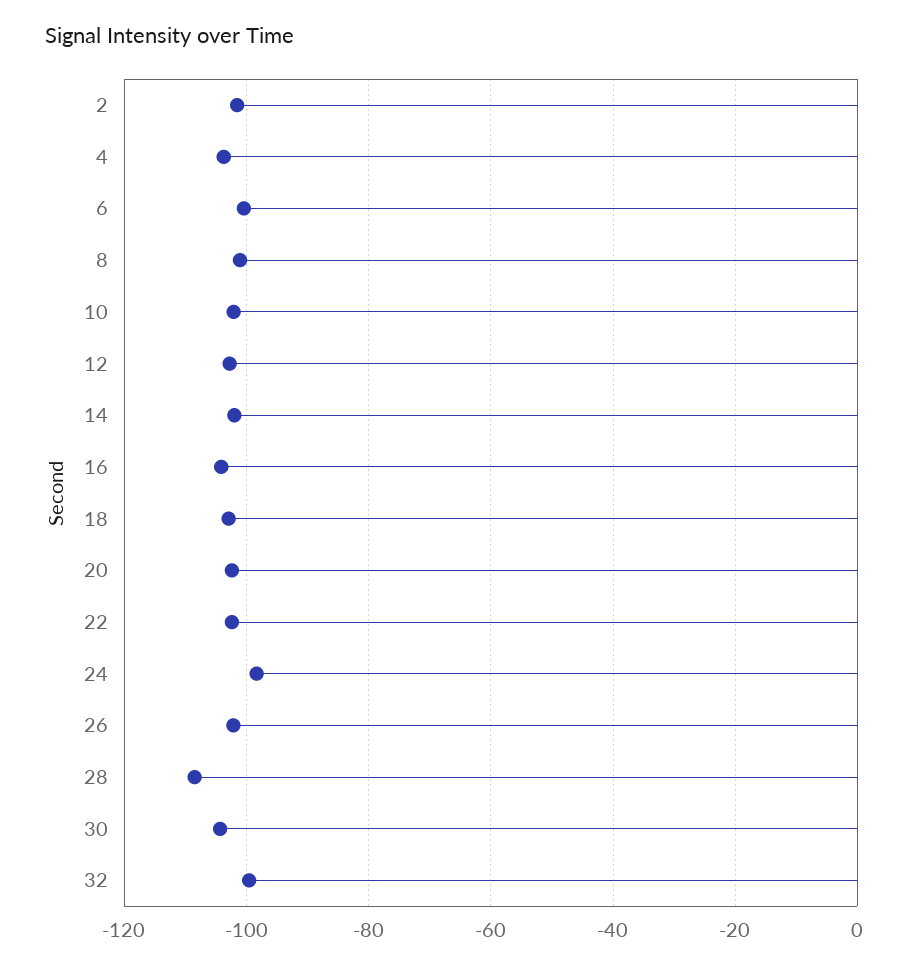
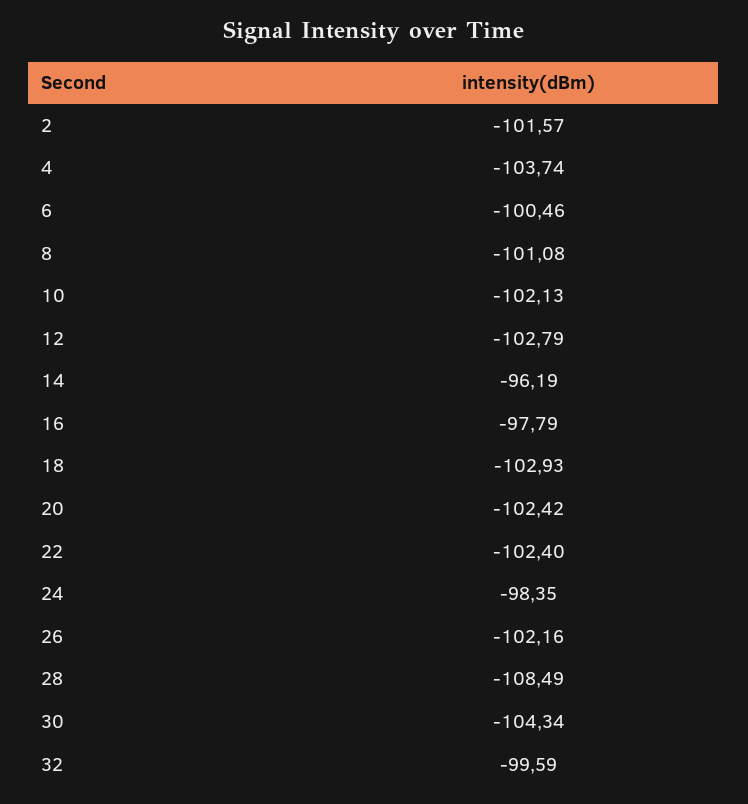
  {
    "2": -101.57,
    "4": -103.74,
    "6": -100.46,
    "8": -101.08,
    "10": -102.13,
    "12": -102.79,
-   "14": -102,
+   "14": -96.19,
-   "16": -104,
+   "16": -97.79,
    "18": -102.93,
    "20": -102.42,
    "22": -102.4,
    "24": -98.35,
    "26": -102.16,
    "28": -108.49,
    "30": -104.34,
    "32": -99.59
  }

